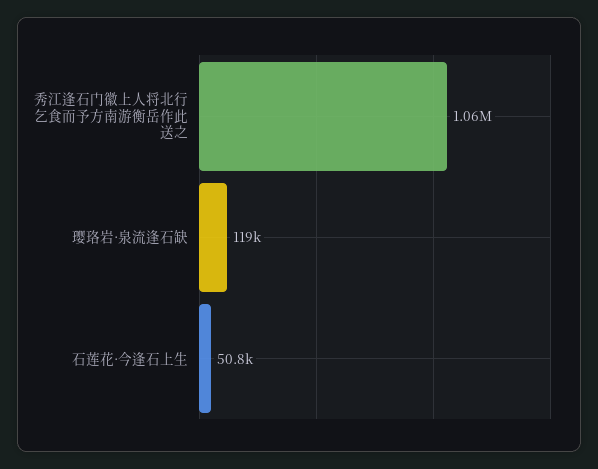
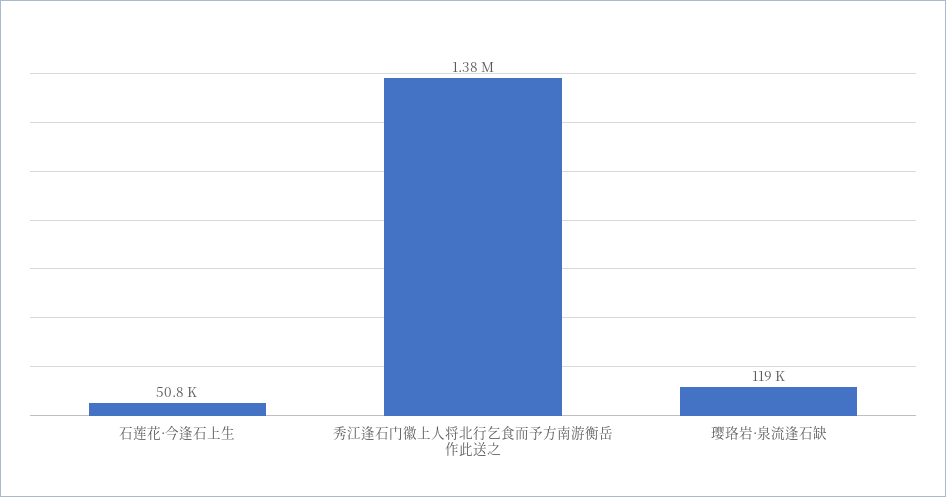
  {
-   "秀江逢石门徽上人将北行乞食而予方南游衡岳作此送之": 1060000,
+   "秀江逢石门徽上人将北行乞食而予方南游衡岳作此送之": 1380000,
    "璎珞岩·泉流逢石缺": 119000,
    "石莲花·今逢石上生": 50800
  }

